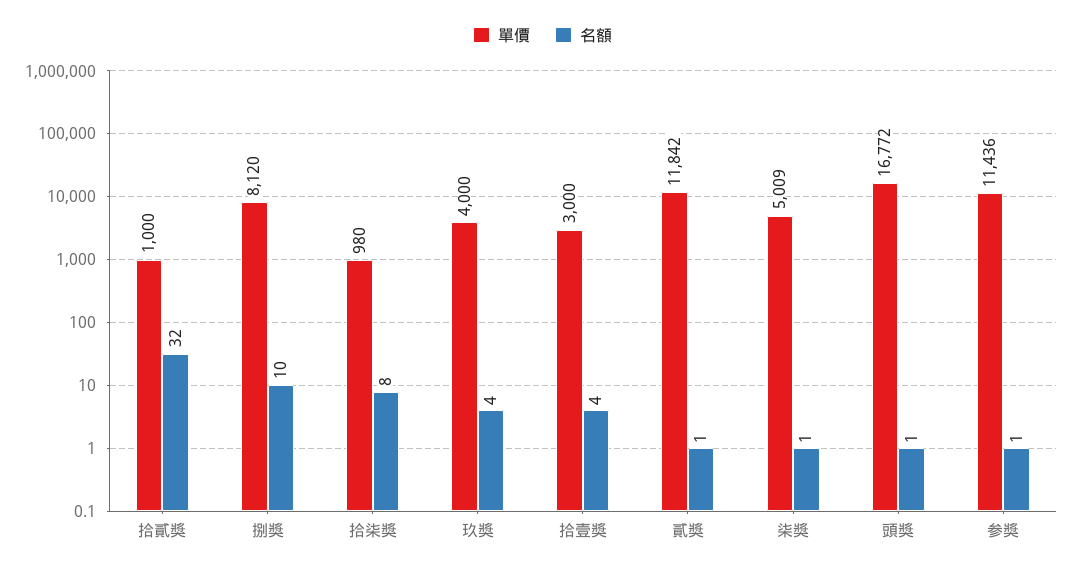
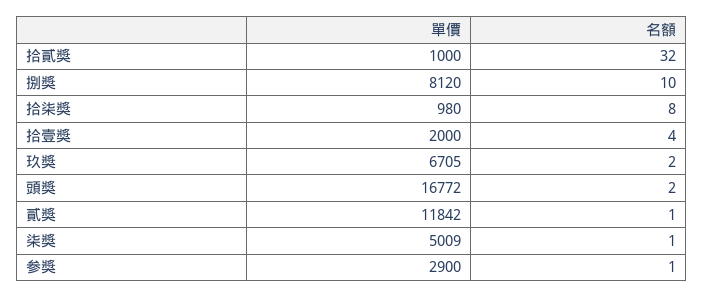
  {
    "單價": {
      "拾貳獎": 1000,
      "捌獎": 8120,
      "拾柒獎": 980,
-     "玖獎": 4000,
+     "玖獎": 6705,
-     "拾壹獎": 3000,
+     "拾壹獎": 2000,
      "貳獎": 11842,
      "柒獎": 5009,
      "頭獎": 16772,
-     "参獎": 11436
+     "参獎": 2900
    },
    "名額": {
      "拾貳獎": 32,
      "捌獎": 10,
      "拾柒獎": 8,
-     "玖獎": 4,
+     "玖獎": 2,
      "拾壹獎": 4,
      "貳獎": 1,
      "柒獎": 1,
-     "頭獎": 1,
+     "頭獎": 2,
      "参獎": 1
    }
  }

